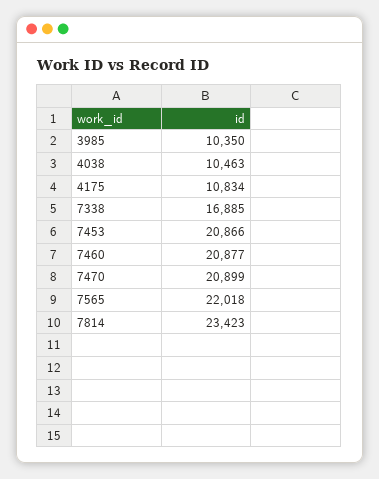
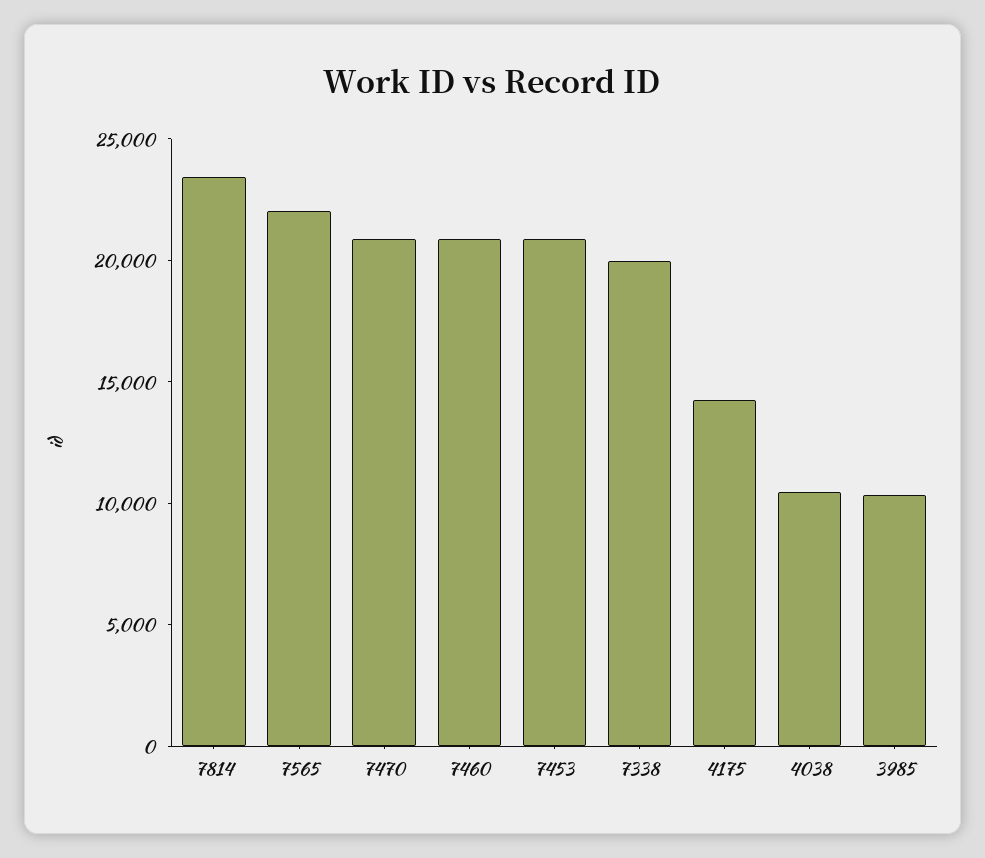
  {
    "3985": 10350,
    "4038": 10463,
-   "4175": 10834,
+   "4175": 14000,
-   "7338": 16885,
+   "7338": 20000,
    "7453": 20866,
    "7460": 20877,
    "7470": 20899,
    "7565": 22018,
    "7814": 23423
  }

